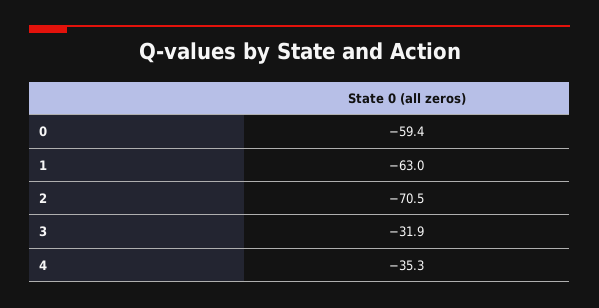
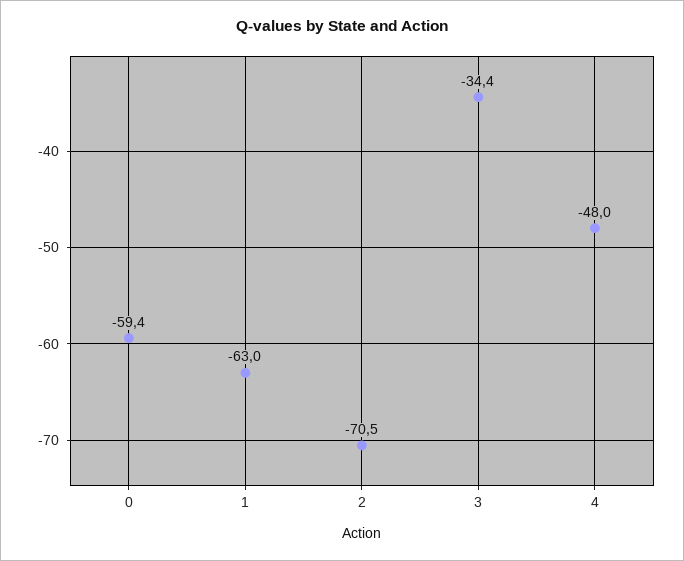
  {
    "0": -59.4,
    "1": -63,
    "2": -70.5,
-   "3": -31.9,
+   "3": -34.4,
-   "4": -35.3
+   "4": -48
  }

